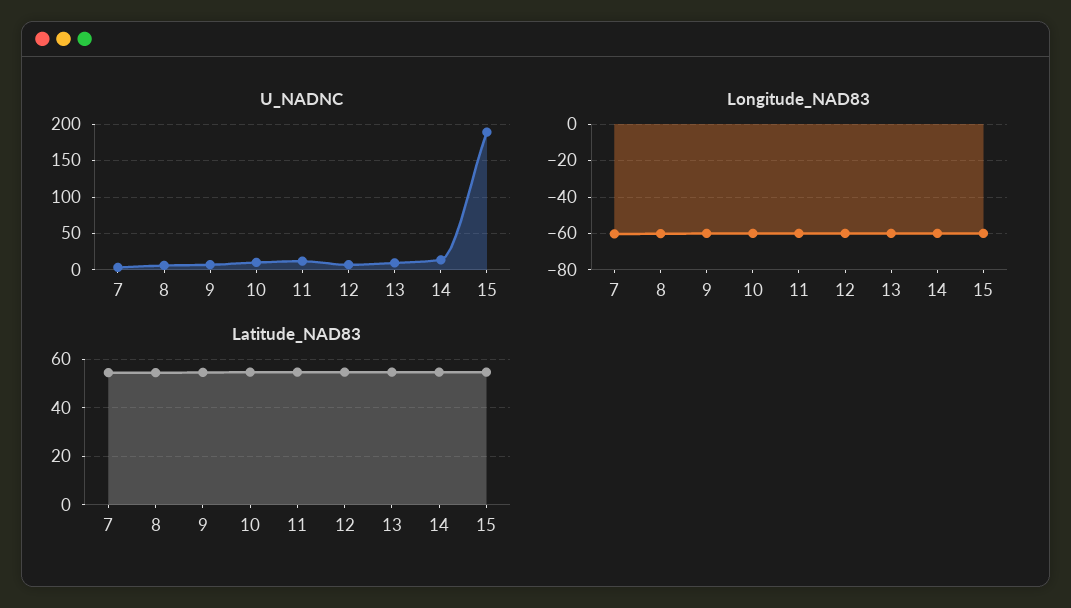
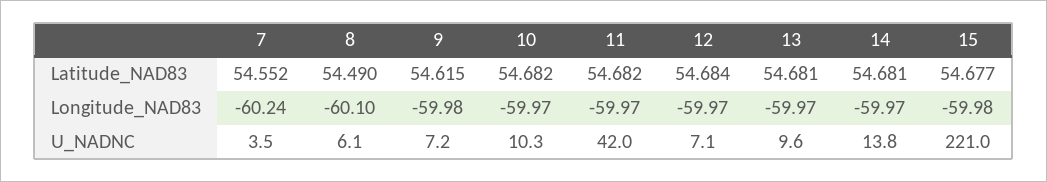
  {
    "U_NADNC": {
      "7": 3.5,
      "8": 6.1,
      "9": 7.2,
      "10": 10.3,
-     "11": 10,
+     "11": 42,
      "12": 7.1,
      "13": 9.6,
      "14": 13.8,
-     "15": 190
+     "15": 221
    },
    "Longitude_NAD83": {
      "7": -60.24,
      "8": -60.1,
      "9": -59.98,
      "10": -59.97,
      "11": -59.97,
      "12": -59.97,
      "13": -59.97,
      "14": -59.97,
      "15": -59.98
    },
    "Latitude_NAD83": {
      "7": 54.552,
      "8": 54.49,
      "9": 54.615,
      "10": 54.682,
      "11": 54.682,
      "12": 54.684,
      "13": 54.681,
      "14": 54.681,
      "15": 54.677
    }
  }

